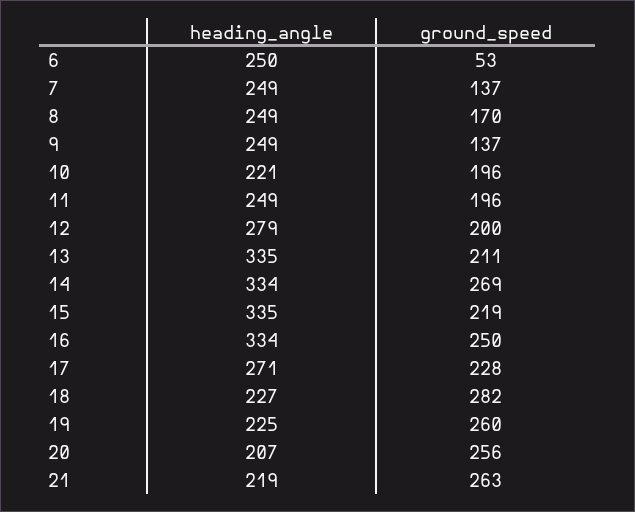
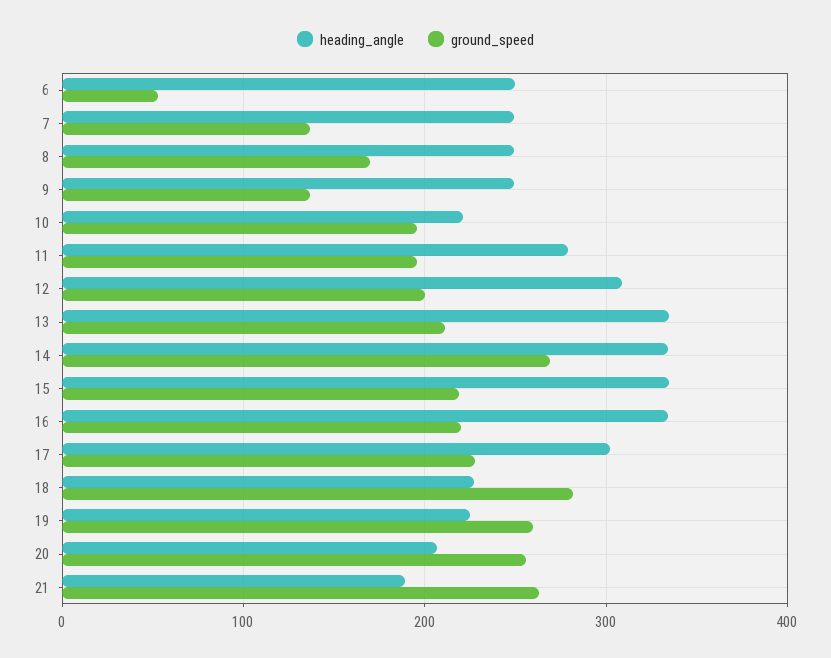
  {
    "heading_angle": {
      "6": 250,
      "7": 249,
      "8": 249,
      "9": 249,
      "10": 221,
-     "11": 249,
+     "11": 280,
-     "12": 279,
+     "12": 310,
      "13": 335,
      "14": 334,
      "15": 335,
      "16": 334,
-     "17": 271,
+     "17": 300,
      "18": 227,
      "19": 225,
      "20": 207,
-     "21": 219
+     "21": 190
    },
    "ground_speed": {
      "6": 53,
      "7": 137,
      "8": 170,
      "9": 137,
      "10": 196,
      "11": 196,
      "12": 200,
      "13": 211,
      "14": 269,
      "15": 219,
-     "16": 250,
+     "16": 220,
      "17": 228,
      "18": 282,
      "19": 260,
      "20": 256,
      "21": 263
    }
  }

